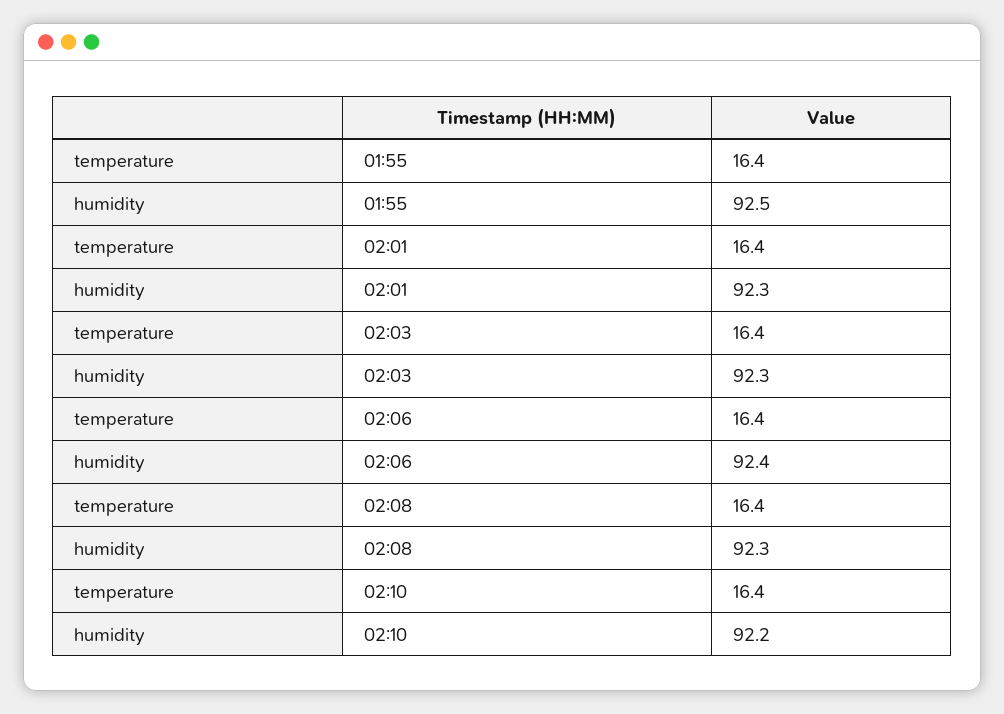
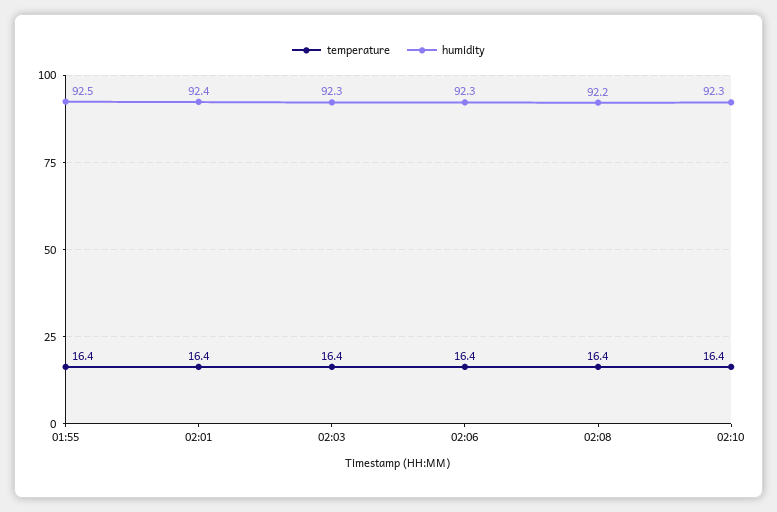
  {
    "temperature": {
      "01:55": 16.4,
      "02:01": 16.4,
      "02:03": 16.4,
      "02:06": 16.4,
      "02:08": 16.4,
      "02:10": 16.4
    },
    "humidity": {
      "01:55": 92.5,
-     "02:01": 92.3,
+     "02:01": 92.4,
      "02:03": 92.3,
-     "02:06": 92.4,
+     "02:06": 92.3,
-     "02:08": 92.3,
+     "02:08": 92.2,
-     "02:10": 92.2
+     "02:10": 92.3
    }
  }

